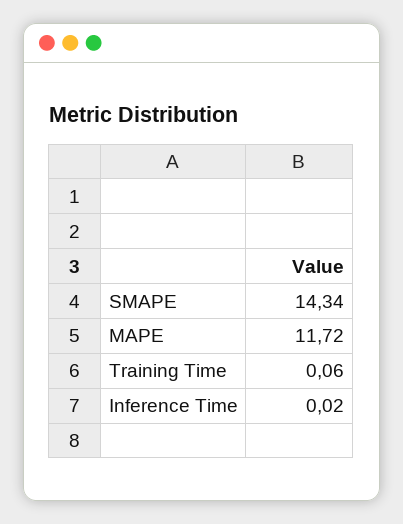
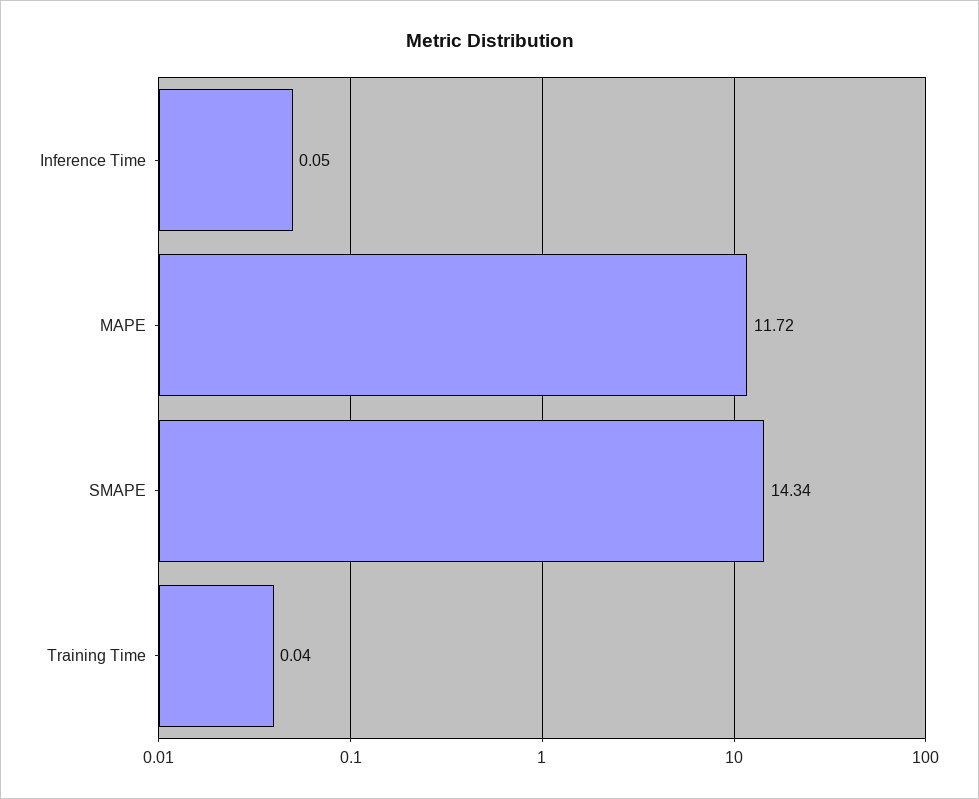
  {
    "SMAPE": 14.34,
    "MAPE": 11.72,
-   "Training Time": 0.06,
+   "Training Time": 0.04,
-   "Inference Time": 0.02
+   "Inference Time": 0.05
  }

